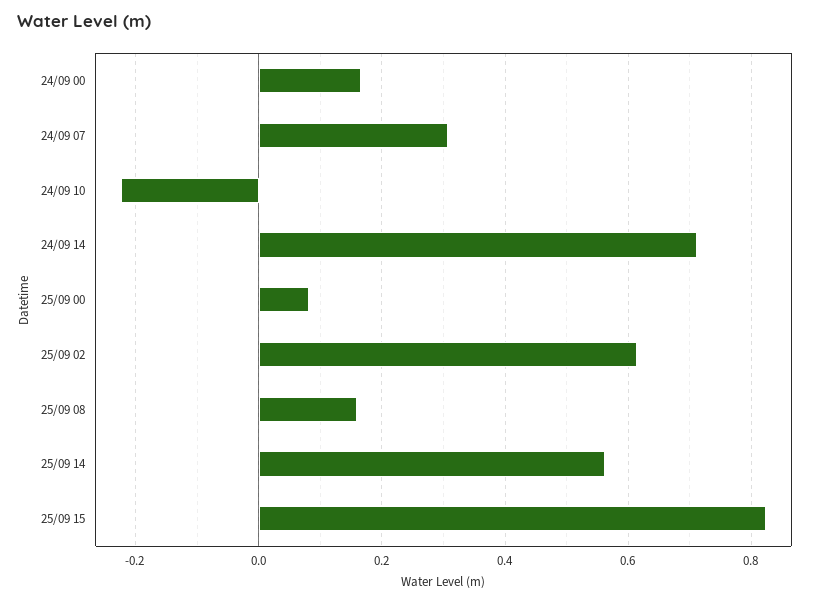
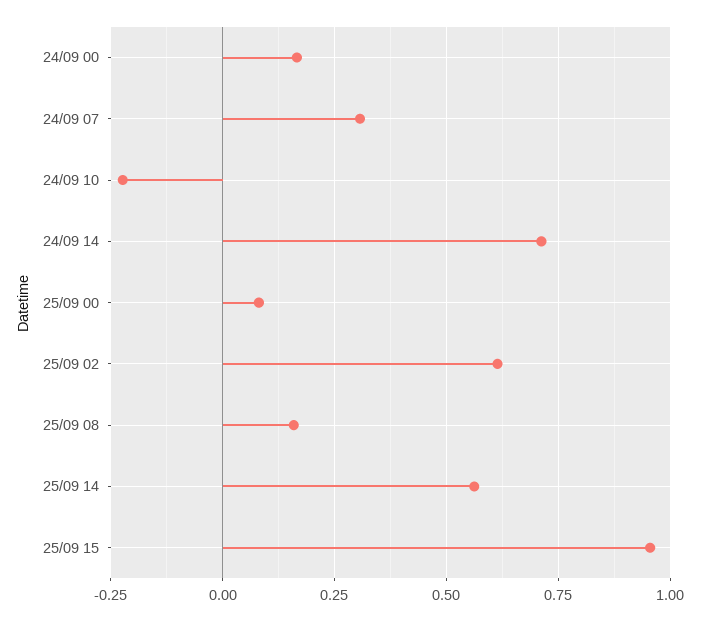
  {
    "24/09 00": 0.16,
    "24/09 07": 0.3,
    "24/09 10": -0.22,
    "24/09 14": 0.72,
    "25/09 00": 0.08,
    "25/09 02": 0.62,
    "25/09 08": 0.16,
    "25/09 14": 0.56,
-   "25/09 15": 0.82
+   "25/09 15": 0.95
  }

